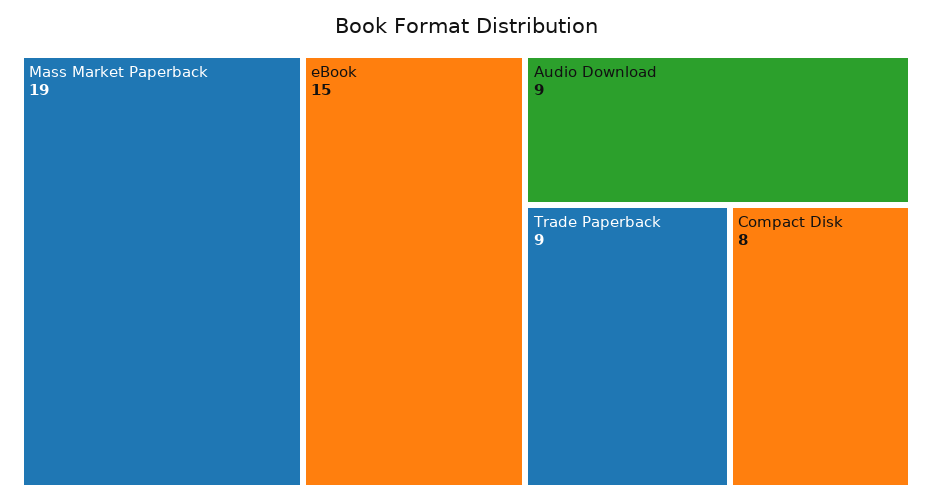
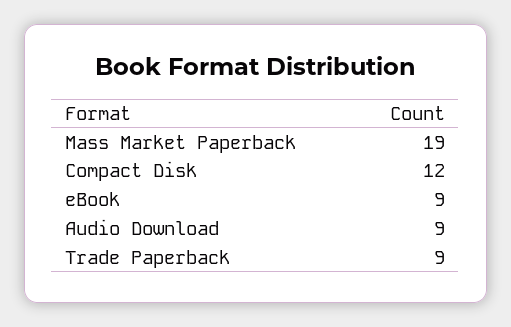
  {
    "Mass Market Paperback": 19,
-   "eBook": 15,
+   "eBook": 9,
    "Audio Download": 9,
    "Trade Paperback": 9,
-   "Compact Disk": 8
+   "Compact Disk": 12
  }

